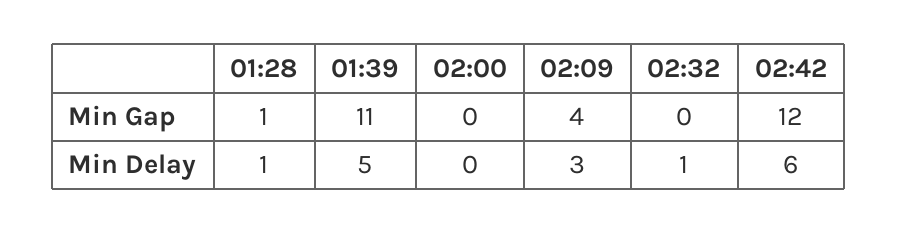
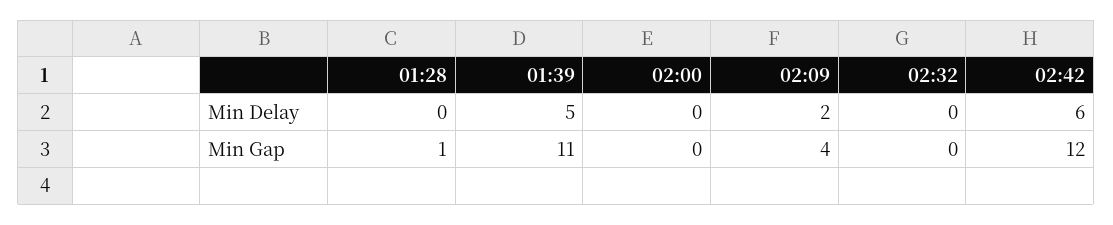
  {
    "01:28": {
      "Min Gap": 1,
-     "Min Delay": 1
+     "Min Delay": 0
    },
    "01:39": {
      "Min Gap": 11,
      "Min Delay": 5
    },
    "02:00": {
      "Min Gap": 0,
      "Min Delay": 0
    },
    "02:09": {
      "Min Gap": 4,
-     "Min Delay": 3
+     "Min Delay": 2
    },
    "02:32": {
      "Min Gap": 0,
-     "Min Delay": 1
+     "Min Delay": 0
    },
    "02:42": {
      "Min Gap": 12,
      "Min Delay": 6
    }
  }

